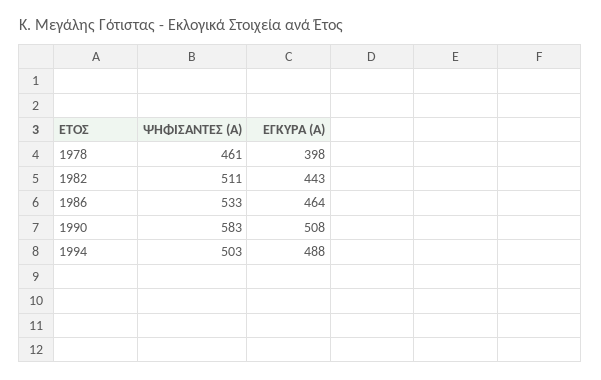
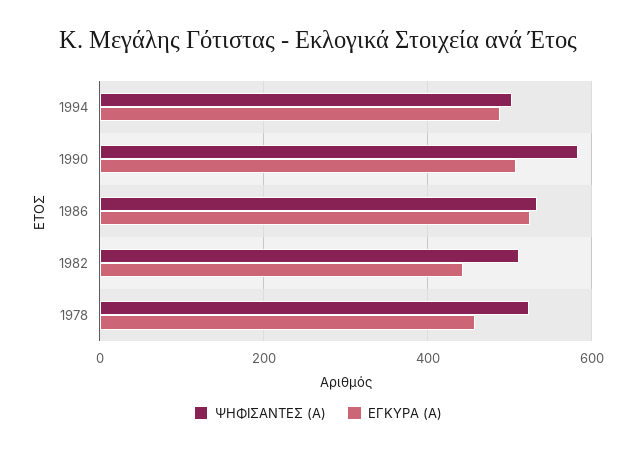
  {
    "ΨΗΦΙΣΑΝΤΕΣ (Α)": {
-     "1978": 461,
+     "1978": 520,
      "1982": 511,
      "1986": 533,
      "1990": 583,
      "1994": 503
    },
    "ΕΓΚΥΡΑ (Α)": {
-     "1978": 398,
+     "1978": 460,
      "1982": 443,
-     "1986": 464,
+     "1986": 520,
      "1990": 508,
      "1994": 488
    }
  }

